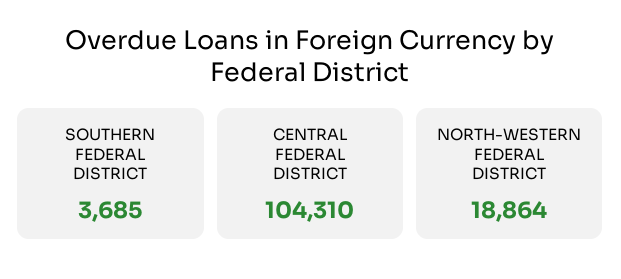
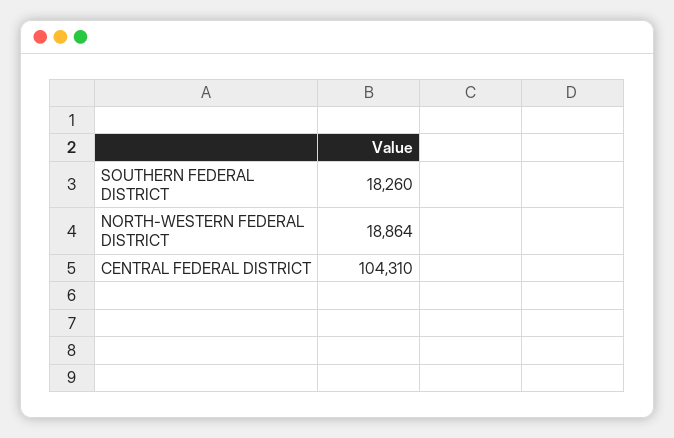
  {
-   "SOUTHERN FEDERAL DISTRICT": 3685,
+   "SOUTHERN FEDERAL DISTRICT": 18260,
    "CENTRAL FEDERAL DISTRICT": 104310,
    "NORTH-WESTERN FEDERAL DISTRICT": 18864
  }

